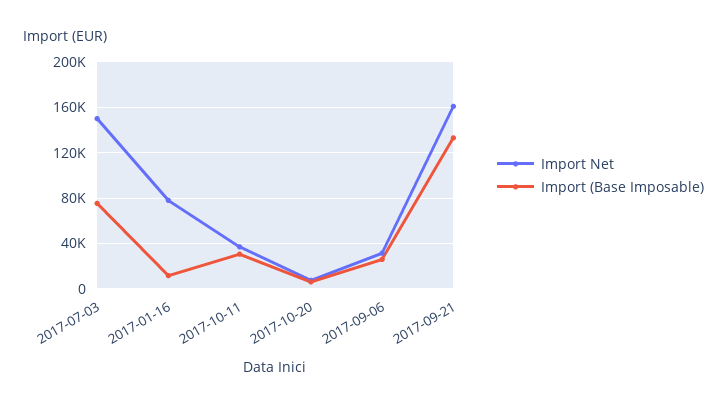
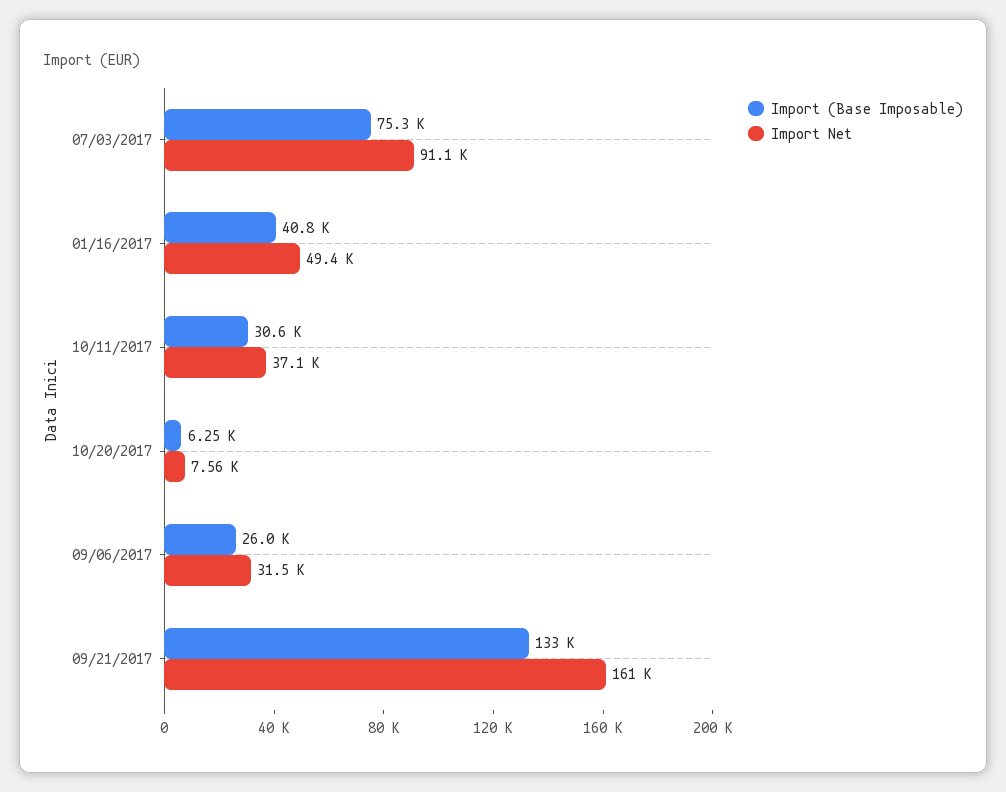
  {
    "Import Net": {
-     "2017-07-03": 150000,
+     "2017-07-03": 91100,
-     "2017-01-16": 80000,
+     "2017-01-16": 49400,
      "2017-10-11": 37100,
      "2017-10-20": 7560,
      "2017-09-06": 31500,
      "2017-09-21": 161000
    },
    "Import (Base Imposable)": {
      "2017-07-03": 75300,
-     "2017-01-16": 10000,
+     "2017-01-16": 40800,
      "2017-10-11": 30600,
      "2017-10-20": 6250,
      "2017-09-06": 26000,
      "2017-09-21": 133000
    }
  }

